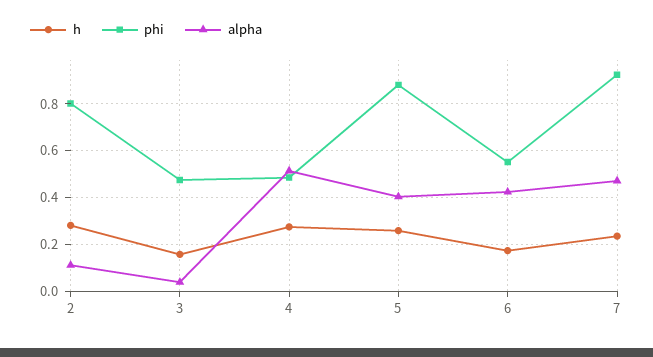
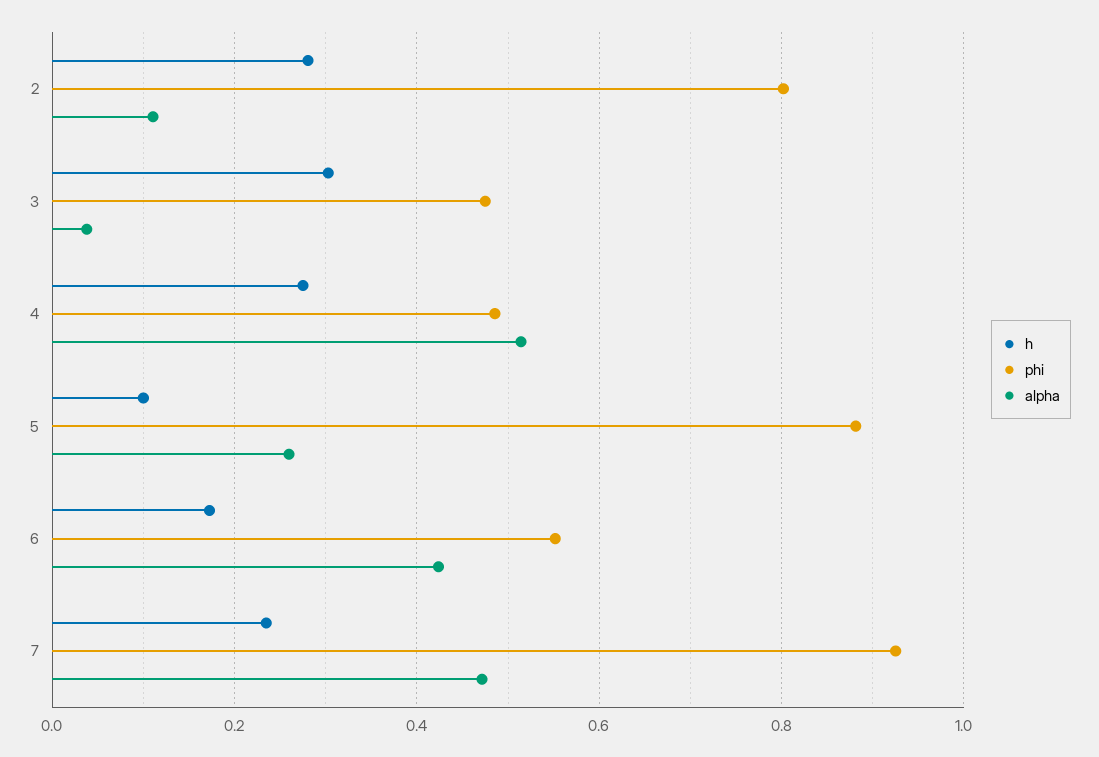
  {
    "h": {
      "2": 0.28,
-     "3": 0.15,
+     "3": 0.3,
      "4": 0.28,
-     "5": 0.25,
+     "5": 0.1,
      "6": 0.18,
      "7": 0.24
    },
    "phi": {
      "2": 0.8,
      "3": 0.48,
      "4": 0.48,
      "5": 0.88,
      "6": 0.56,
      "7": 0.92
    },
    "alpha": {
      "2": 0.12,
      "3": 0.04,
      "4": 0.52,
-     "5": 0.4,
+     "5": 0.26,
      "6": 0.42,
      "7": 0.48
    }
  }

